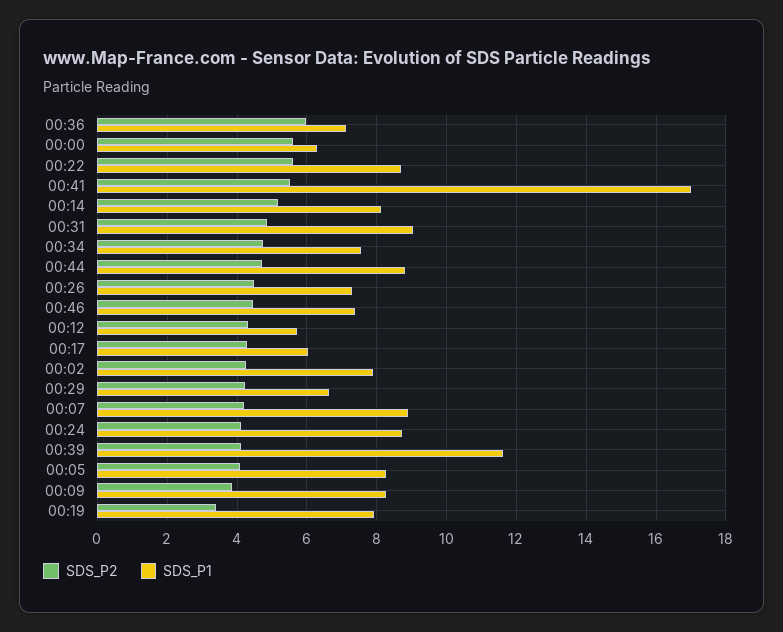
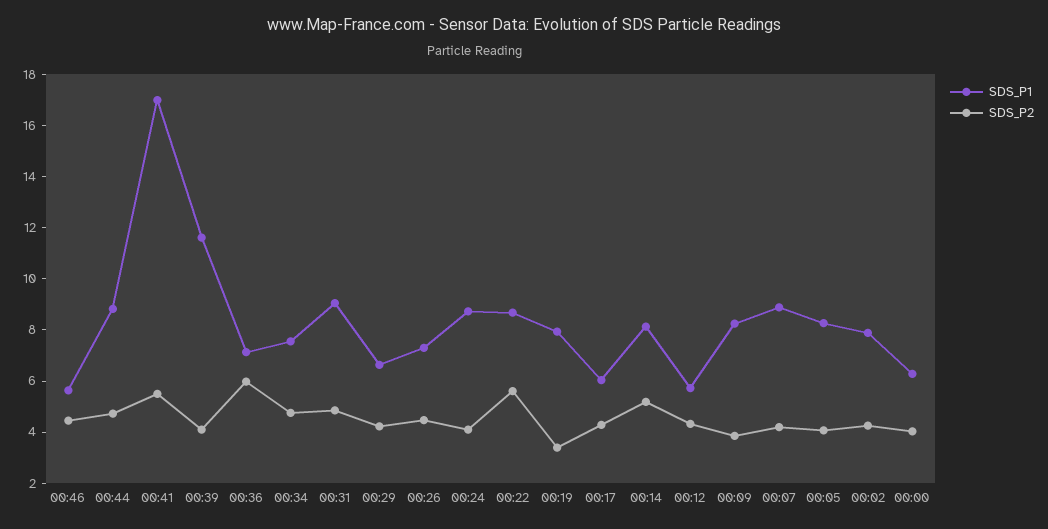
  {
    "SDS_P2": {
      "00:36": 6,
-     "00:00": 5.6,
+     "00:00": 4,
      "00:22": 5.6,
      "00:41": 5.6,
      "00:14": 5.2,
      "00:31": 4.8,
      "00:34": 4.8,
      "00:44": 4.8,
      "00:26": 4.4,
      "00:46": 4.4,
      "00:12": 4.4,
      "00:17": 4.2,
      "00:02": 4.2,
      "00:29": 4.2,
      "00:07": 4.2,
      "00:24": 4.2,
      "00:39": 4.2,
      "00:05": 4,
      "00:09": 3.8,
      "00:19": 3.4
    },
    "SDS_P1": {
      "00:36": 7.2,
      "00:00": 6.2,
      "00:22": 8.6,
      "00:41": 17,
      "00:14": 8.2,
      "00:31": 9,
      "00:34": 7.6,
      "00:44": 8.8,
      "00:26": 7.4,
-     "00:46": 7.4,
+     "00:46": 5.5,
      "00:12": 5.8,
      "00:17": 6,
      "00:02": 7.8,
      "00:29": 6.6,
      "00:07": 8.8,
      "00:24": 8.8,
      "00:39": 11.6,
      "00:05": 8.2,
      "00:09": 8.2,
      "00:19": 8
    }
  }

